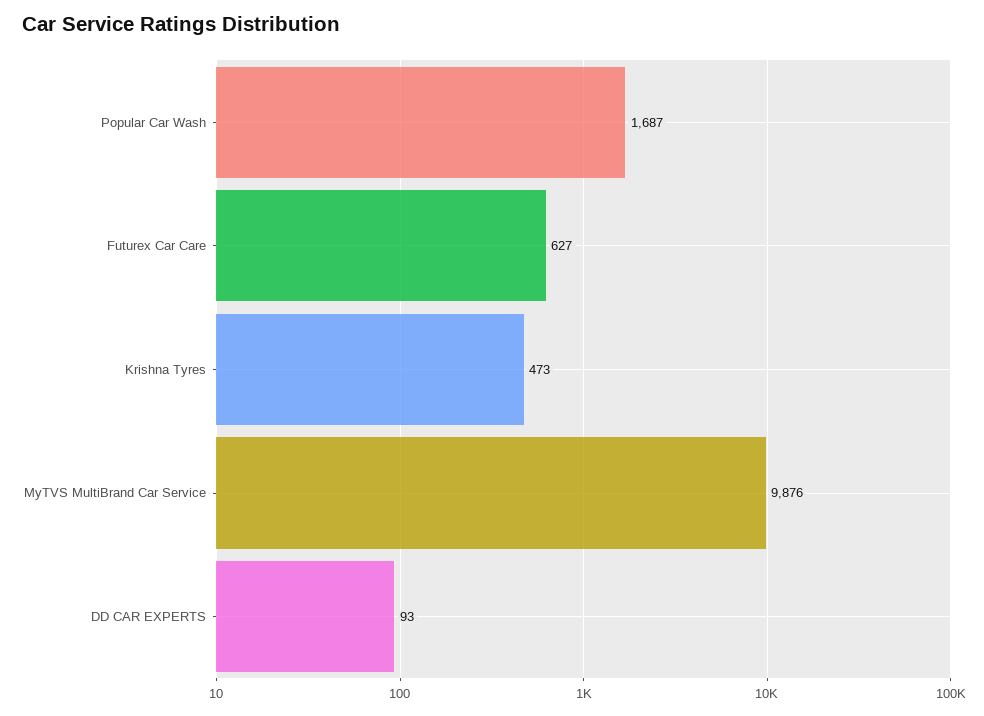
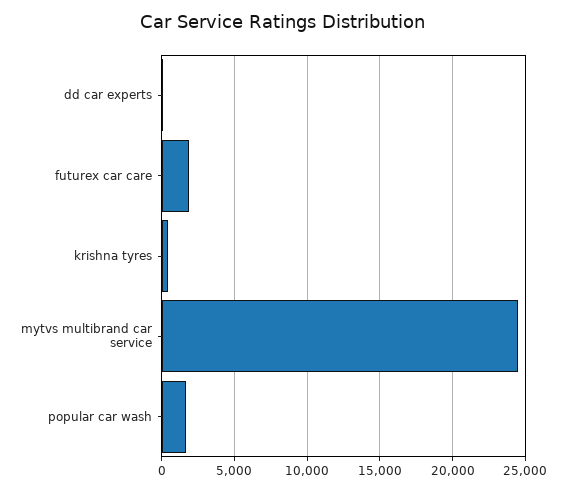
  {
    "Popular Car Wash": 1687,
-   "Futurex Car Care": 627,
+   "Futurex Car Care": 2000,
    "Krishna Tyres": 473,
-   "MyTVS MultiBrand Car Service": 9876,
+   "MyTVS MultiBrand Car Service": 24500,
    "DD CAR EXPERTS": 93
  }

